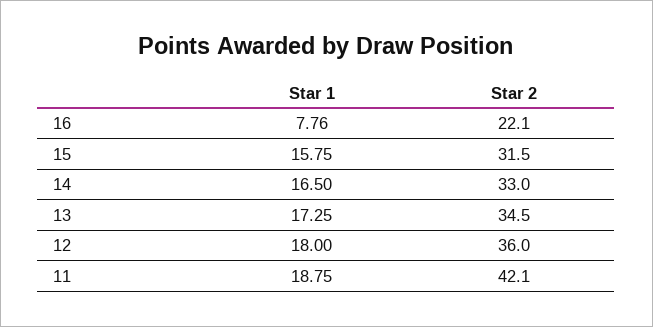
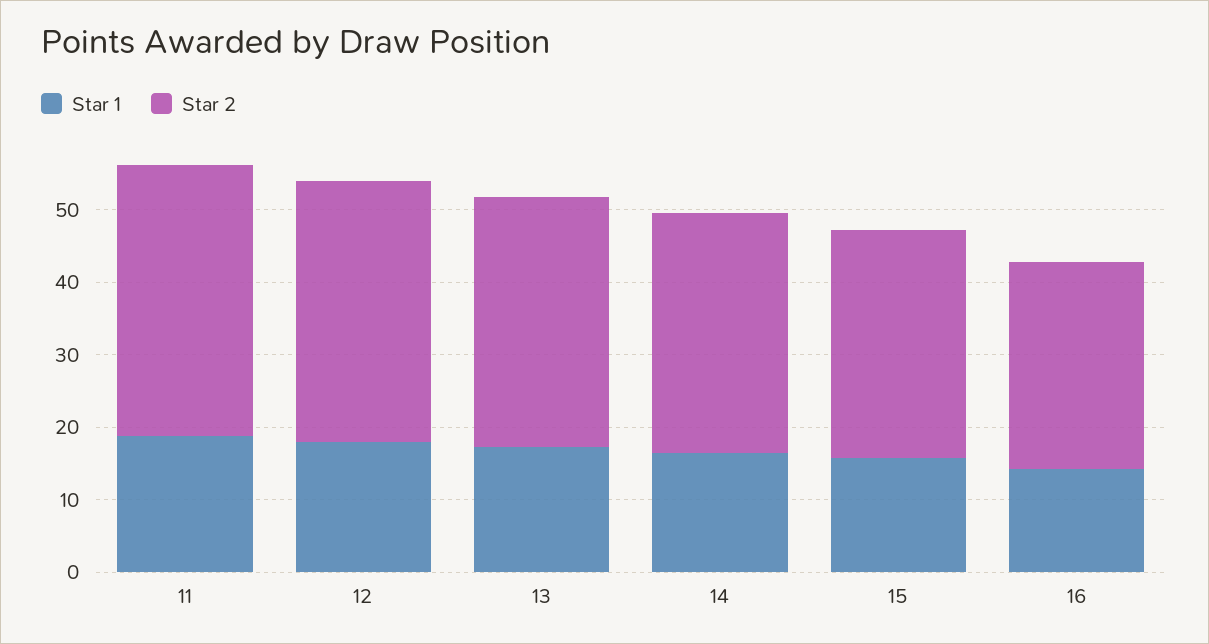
  {
    "Star 1": {
-     "16": 7.76,
+     "16": 14,
      "15": 15.75,
      "14": 16.5,
      "13": 17.25,
      "12": 18,
      "11": 18.75
    },
    "Star 2": {
-     "16": 22.1,
+     "16": 28,
      "15": 31.5,
      "14": 33,
      "13": 34.5,
      "12": 36,
-     "11": 42.1
+     "11": 38
    }
  }

